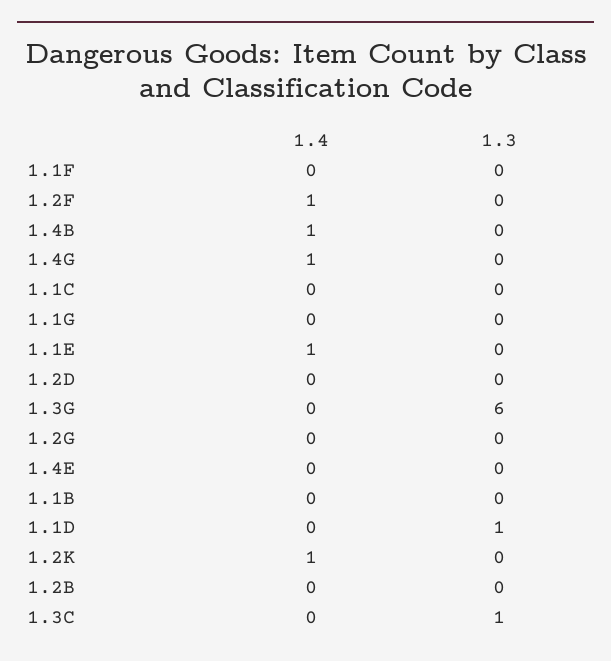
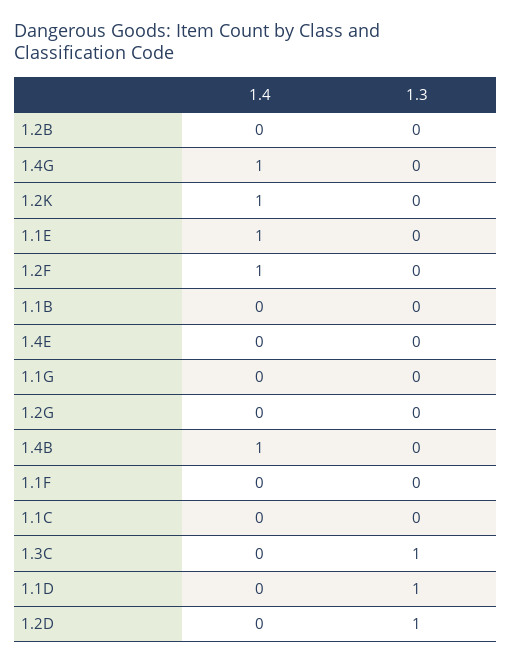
  {
    "1.4": {
      "1.1F": 0,
      "1.2F": 1,
      "1.4B": 1,
      "1.4G": 1,
      "1.1C": 0,
      "1.1G": 0,
      "1.1E": 1,
      "1.2D": 0,
-     "1.3G": 0,
      "1.2G": 0,
      "1.4E": 0,
      "1.1B": 0,
      "1.1D": 0,
      "1.2K": 1,
      "1.2B": 0,
      "1.3C": 0
    },
    "1.3": {
      "1.1F": 0,
      "1.2F": 0,
      "1.4B": 0,
      "1.4G": 0,
      "1.1C": 0,
      "1.1G": 0,
      "1.1E": 0,
-     "1.2D": 0,
+     "1.2D": 1,
-     "1.3G": 6,
      "1.2G": 0,
      "1.4E": 0,
      "1.1B": 0,
      "1.1D": 1,
      "1.2K": 0,
      "1.2B": 0,
      "1.3C": 1
    }
  }

